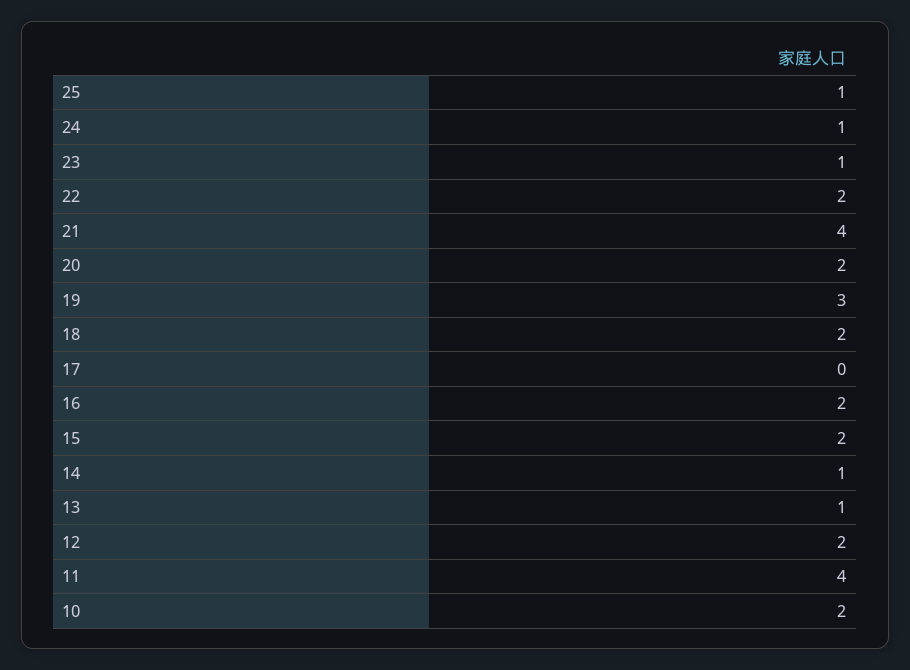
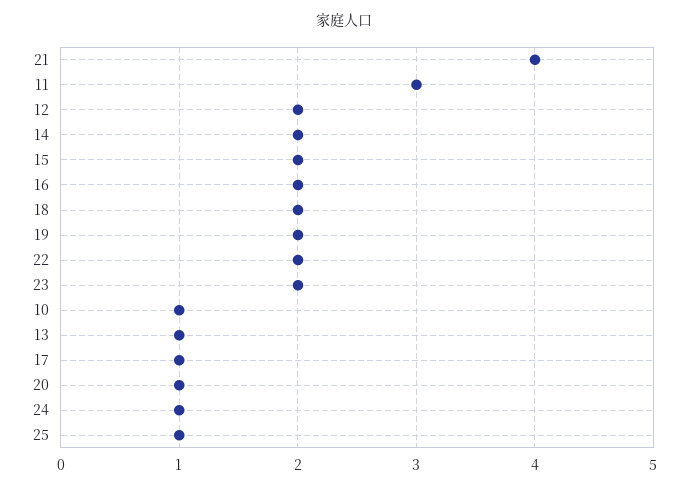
  {
    "25": 1,
    "24": 1,
-   "23": 1,
+   "23": 2,
    "22": 2,
    "21": 4,
-   "20": 2,
+   "20": 1,
-   "19": 3,
+   "19": 2,
    "18": 2,
-   "17": 0,
+   "17": 1,
    "16": 2,
    "15": 2,
-   "14": 1,
+   "14": 2,
    "13": 1,
    "12": 2,
-   "11": 4,
+   "11": 3,
-   "10": 2
+   "10": 1
  }

